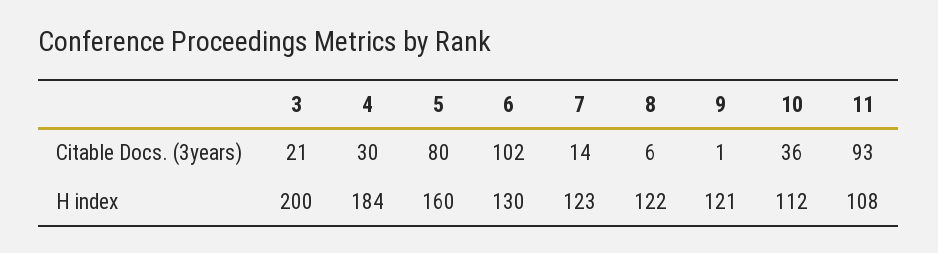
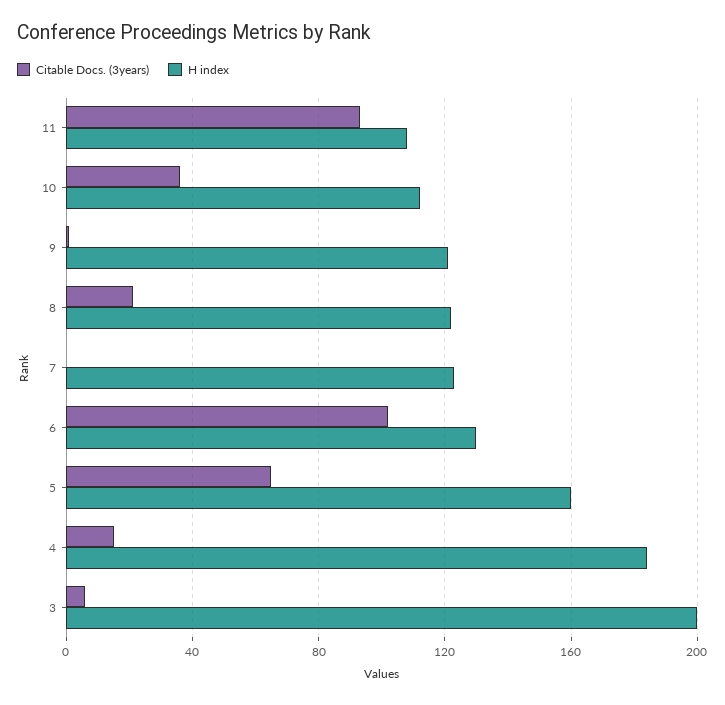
  {
    "Citable Docs. (3years)": {
-     "3": 21,
+     "3": 5,
-     "4": 30,
+     "4": 15,
-     "5": 80,
+     "5": 65,
      "6": 102,
-     "7": 14,
+     "7": 0,
-     "8": 6,
+     "8": 20,
      "9": 1,
      "10": 36,
      "11": 93
    },
    "H index": {
      "3": 200,
      "4": 184,
      "5": 160,
      "6": 130,
      "7": 123,
      "8": 122,
      "9": 121,
      "10": 112,
      "11": 108
    }
  }

